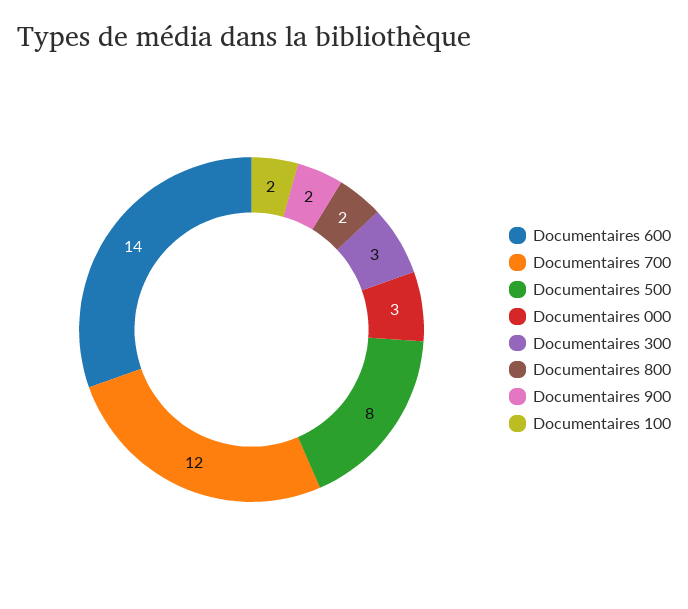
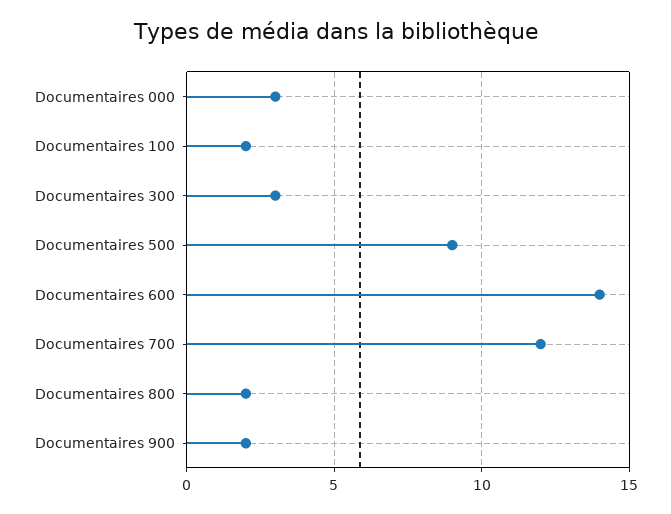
  {
    "Documentaires 600": 14,
    "Documentaires 700": 12,
-   "Documentaires 500": 8,
+   "Documentaires 500": 9,
    "Documentaires 000": 3,
    "Documentaires 300": 3,
    "Documentaires 800": 2,
    "Documentaires 900": 2,
    "Documentaires 100": 2
  }

